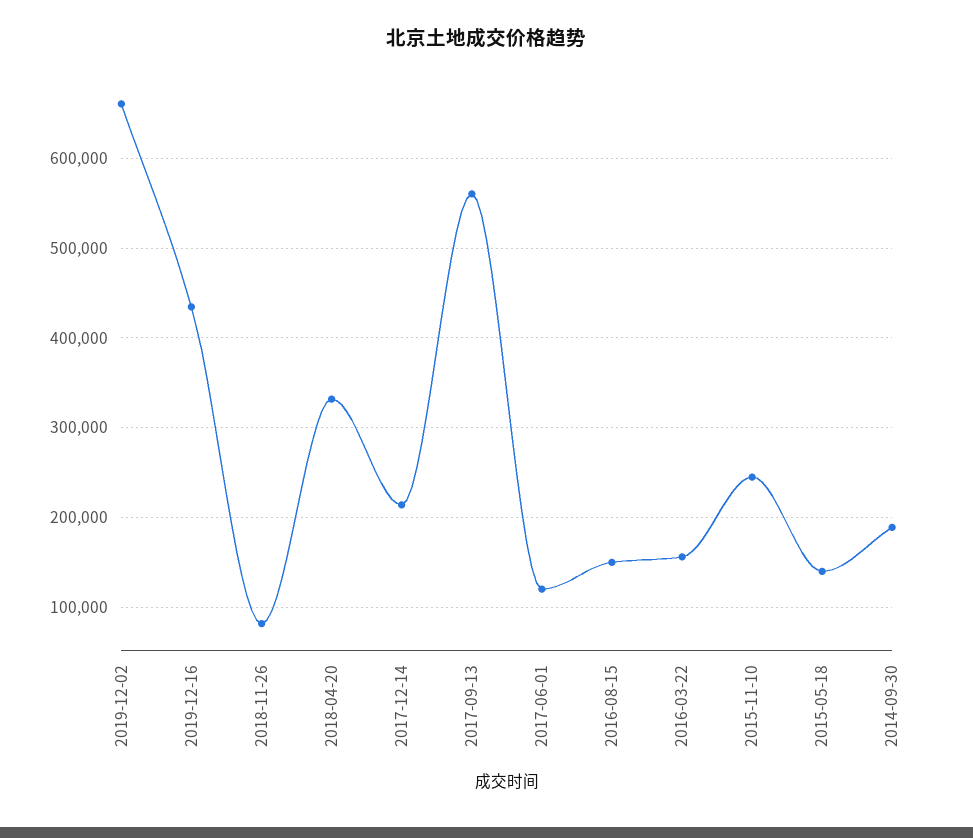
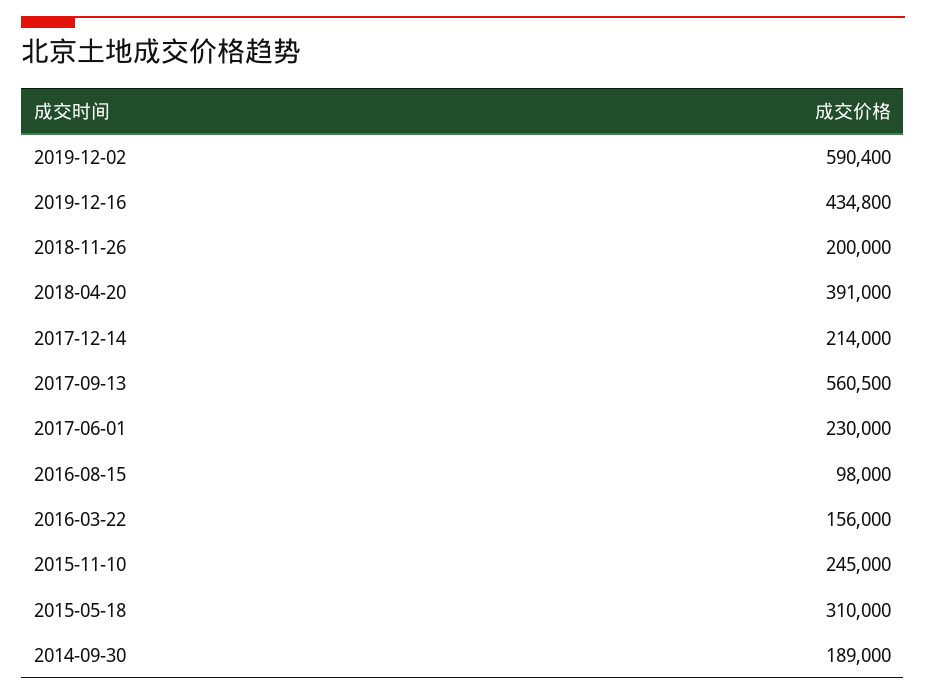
  {
-   "2019-12-02": 660000,
+   "2019-12-02": 590400,
    "2019-12-16": 434800,
-   "2018-11-26": 80000,
+   "2018-11-26": 200000,
-   "2018-04-20": 330000,
+   "2018-04-20": 391000,
    "2017-12-14": 214000,
    "2017-09-13": 560500,
-   "2017-06-01": 120000,
+   "2017-06-01": 230000,
-   "2016-08-15": 150000,
+   "2016-08-15": 98000,
    "2016-03-22": 156000,
    "2015-11-10": 245000,
-   "2015-05-18": 140000,
+   "2015-05-18": 310000,
    "2014-09-30": 189000
  }

